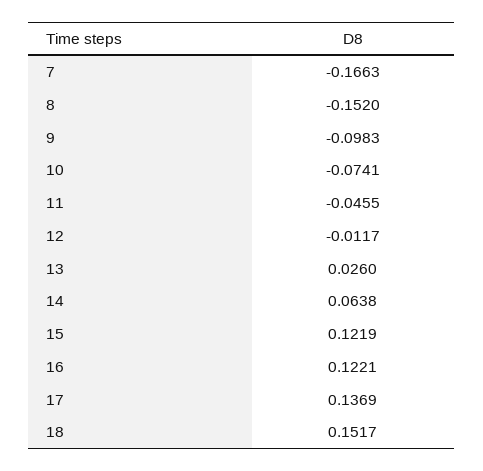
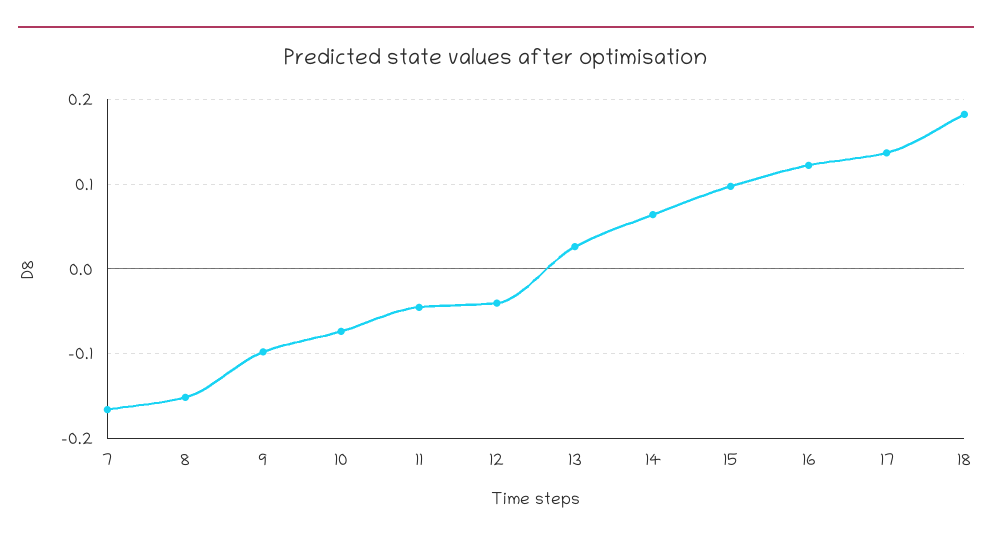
  {
    "7": -0.1663,
    "8": -0.152,
    "9": -0.0983,
    "10": -0.0741,
    "11": -0.0455,
-   "12": -0.0117,
+   "12": -0.04,
    "13": 0.026,
    "14": 0.0638,
-   "15": 0.1219,
+   "15": 0.1,
    "16": 0.1221,
    "17": 0.1369,
-   "18": 0.1517
+   "18": 0.18
  }

